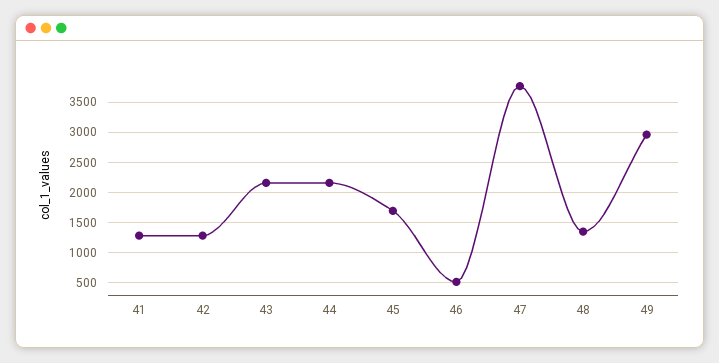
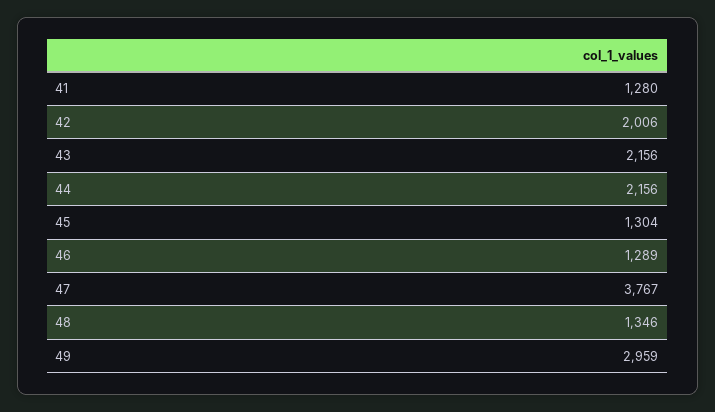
  {
    "41": 1280,
-   "42": 1300,
+   "42": 2006,
    "43": 2156,
    "44": 2156,
-   "45": 1700,
+   "45": 1304,
-   "46": 500,
+   "46": 1289,
    "47": 3767,
    "48": 1346,
    "49": 2959
  }

